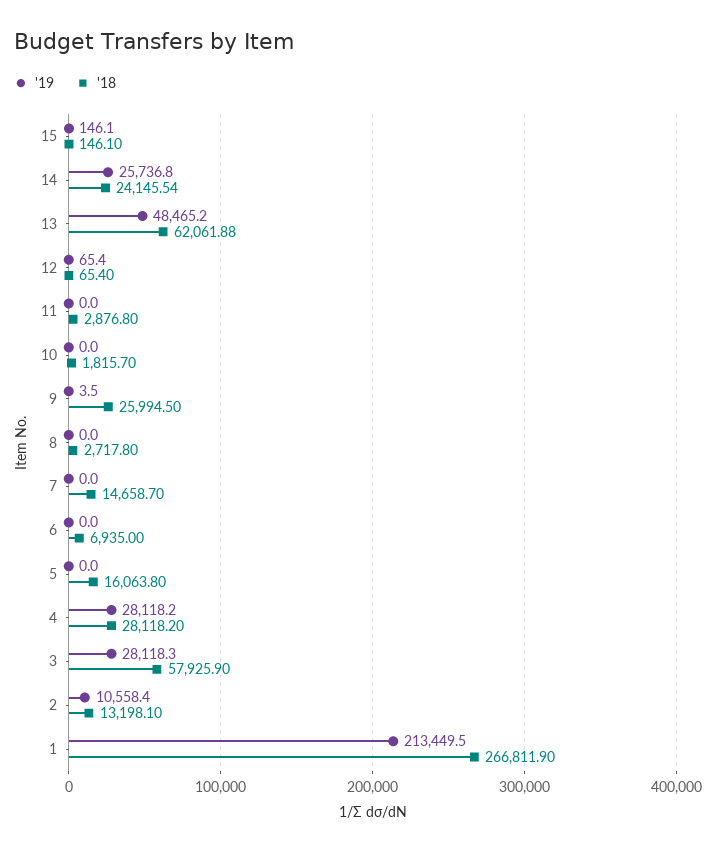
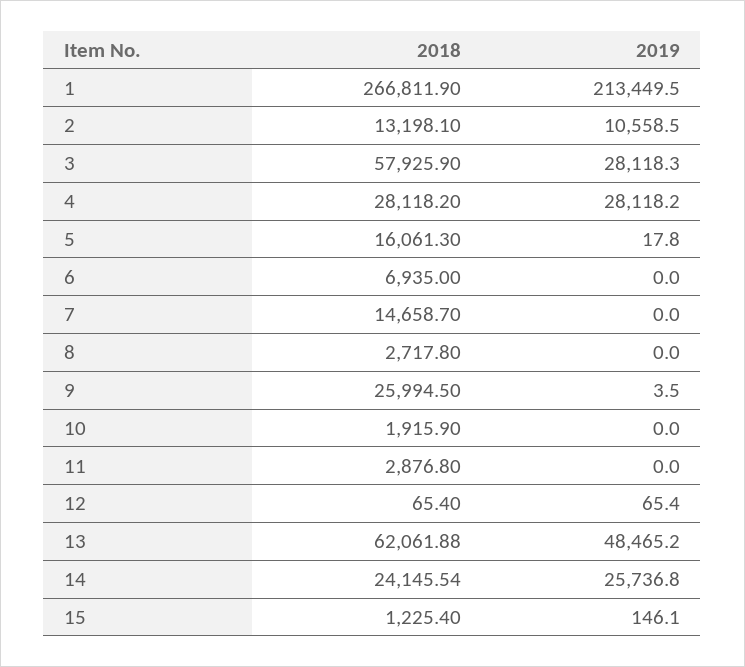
  {
    "'19": {
      "15": 146.1,
      "14": 25736.8,
      "13": 48465.2,
      "12": 65.4,
      "11": 0,
      "10": 0,
      "9": 3.5,
      "8": 0,
      "7": 0,
      "6": 0,
-     "5": 0,
+     "5": 17.8,
      "4": 28118.2,
      "3": 28118.3,
-     "2": 10558.4,
+     "2": 10558.5,
      "1": 213449.5
    },
    "'18": {
-     "15": 146.1,
+     "15": 1225.4,
      "14": 24145.54,
      "13": 62061.88,
      "12": 65.4,
      "11": 2876.8,
-     "10": 1815.7,
+     "10": 1915.9,
      "9": 25994.5,
      "8": 2717.8,
      "7": 14658.7,
      "6": 6935,
-     "5": 16063.8,
+     "5": 16061.3,
      "4": 28118.2,
      "3": 57925.9,
      "2": 13198.1,
      "1": 266811.9
    }
  }

